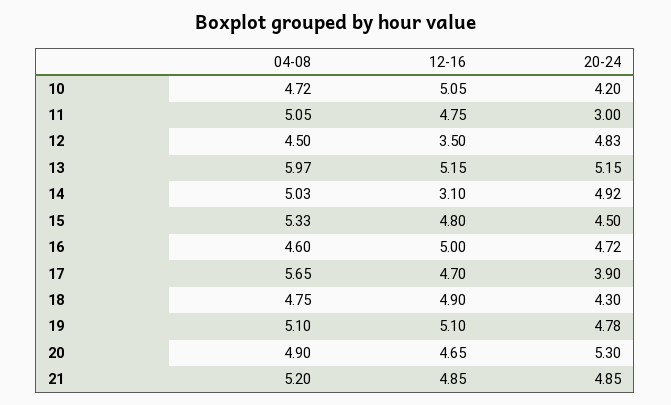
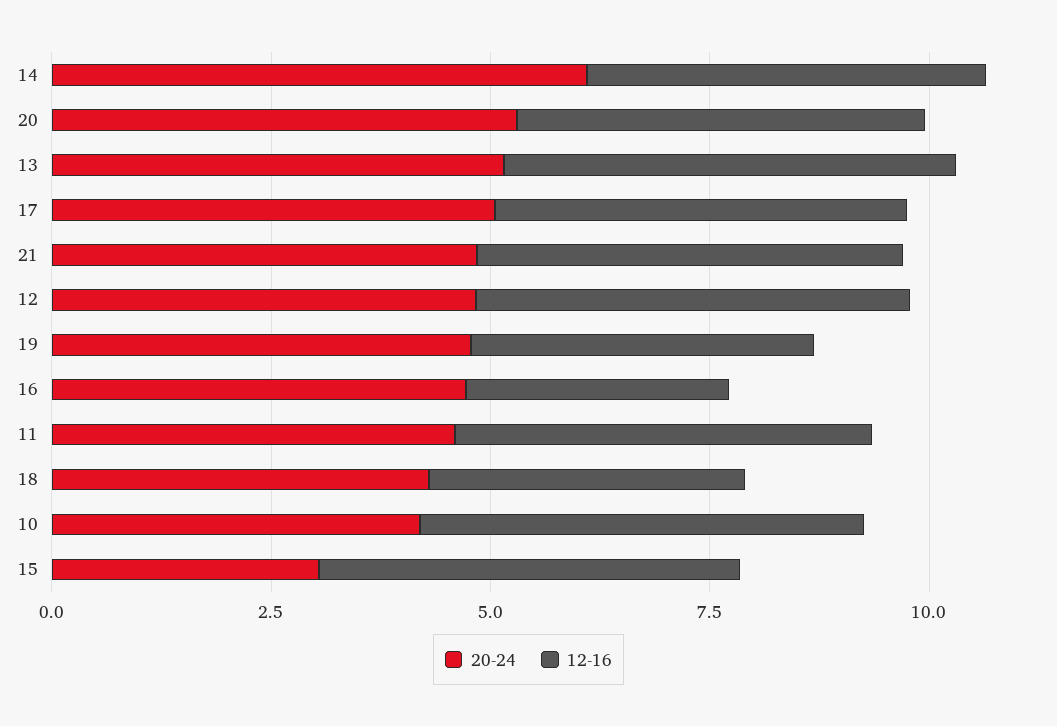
  {
-   "04-08": {
-     "10": 4.72,
-     "11": 5.05,
-     "12": 4.5,
-     "13": 5.97,
-     "14": 5.03,
-     "15": 5.33,
-     "16": 4.6,
-     "17": 5.65,
-     "18": 4.75,
-     "19": 5.1,
-     "20": 4.9,
-     "21": 5.2
-   },
    "12-16": {
      "10": 5.05,
      "11": 4.75,
-     "12": 3.5,
+     "12": 5,
      "13": 5.15,
-     "14": 3.1,
+     "14": 4.5,
      "15": 4.8,
-     "16": 5,
+     "16": 3,
      "17": 4.7,
-     "18": 4.9,
+     "18": 3.5,
-     "19": 5.1,
+     "19": 4,
      "20": 4.65,
      "21": 4.85
    },
    "20-24": {
      "10": 4.2,
-     "11": 3,
+     "11": 4.5,
      "12": 4.83,
      "13": 5.15,
-     "14": 4.92,
+     "14": 6,
-     "15": 4.5,
+     "15": 3,
      "16": 4.72,
-     "17": 3.9,
+     "17": 5,
      "18": 4.3,
      "19": 4.78,
      "20": 5.3,
      "21": 4.85
    }
  }

